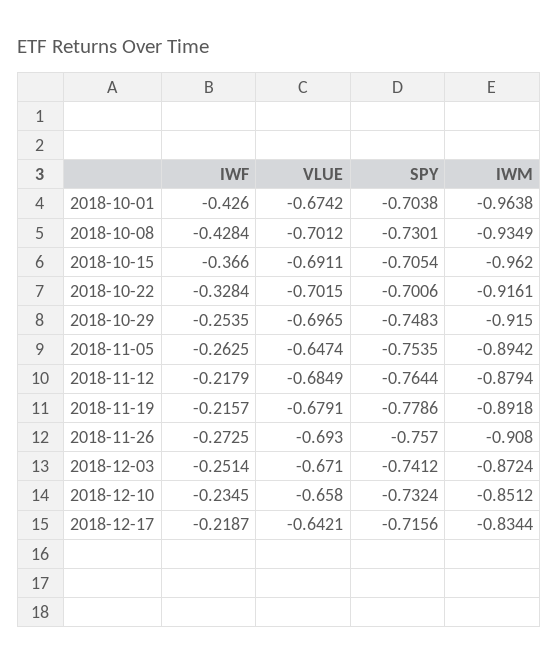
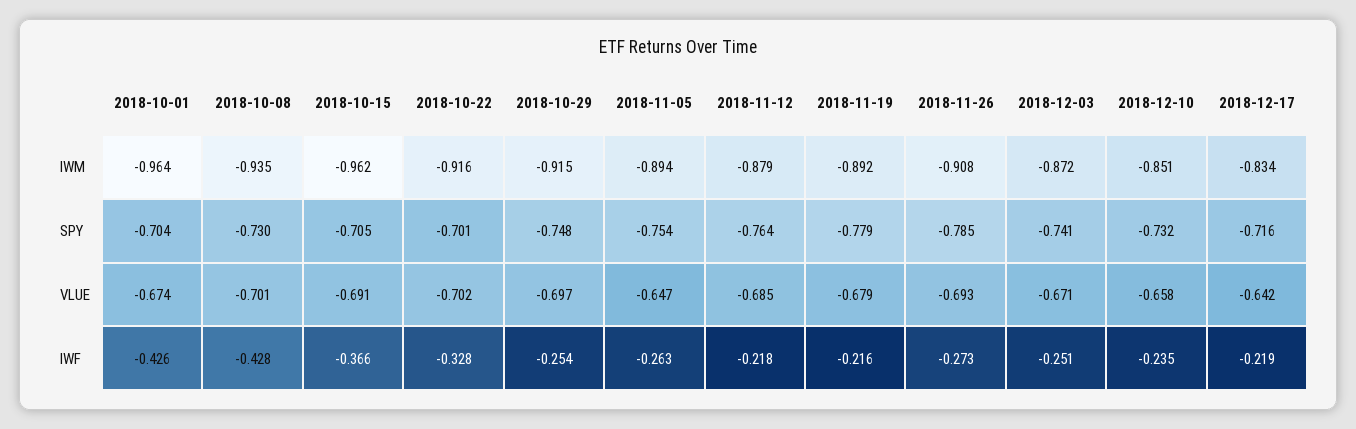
  {
    "IWF": {
      "2018-10-01": -0.426,
      "2018-10-08": -0.4284,
      "2018-10-15": -0.366,
      "2018-10-22": -0.3284,
      "2018-10-29": -0.2535,
      "2018-11-05": -0.2625,
      "2018-11-12": -0.2179,
      "2018-11-19": -0.2157,
      "2018-11-26": -0.2725,
      "2018-12-03": -0.2514,
      "2018-12-10": -0.2345,
      "2018-12-17": -0.2187
    },
    "VLUE": {
      "2018-10-01": -0.6742,
      "2018-10-08": -0.7012,
      "2018-10-15": -0.6911,
      "2018-10-22": -0.7015,
      "2018-10-29": -0.6965,
      "2018-11-05": -0.6474,
      "2018-11-12": -0.6849,
      "2018-11-19": -0.6791,
      "2018-11-26": -0.693,
      "2018-12-03": -0.671,
      "2018-12-10": -0.658,
      "2018-12-17": -0.6421
    },
    "SPY": {
      "2018-10-01": -0.7038,
      "2018-10-08": -0.7301,
      "2018-10-15": -0.7054,
      "2018-10-22": -0.7006,
      "2018-10-29": -0.7483,
      "2018-11-05": -0.7535,
      "2018-11-12": -0.7644,
      "2018-11-19": -0.7786,
-     "2018-11-26": -0.757,
+     "2018-11-26": -0.785,
      "2018-12-03": -0.7412,
      "2018-12-10": -0.7324,
      "2018-12-17": -0.7156
    },
    "IWM": {
      "2018-10-01": -0.9638,
      "2018-10-08": -0.9349,
      "2018-10-15": -0.962,
      "2018-10-22": -0.9161,
      "2018-10-29": -0.915,
      "2018-11-05": -0.8942,
      "2018-11-12": -0.8794,
      "2018-11-19": -0.8918,
      "2018-11-26": -0.908,
      "2018-12-03": -0.8724,
      "2018-12-10": -0.8512,
      "2018-12-17": -0.8344
    }
  }

